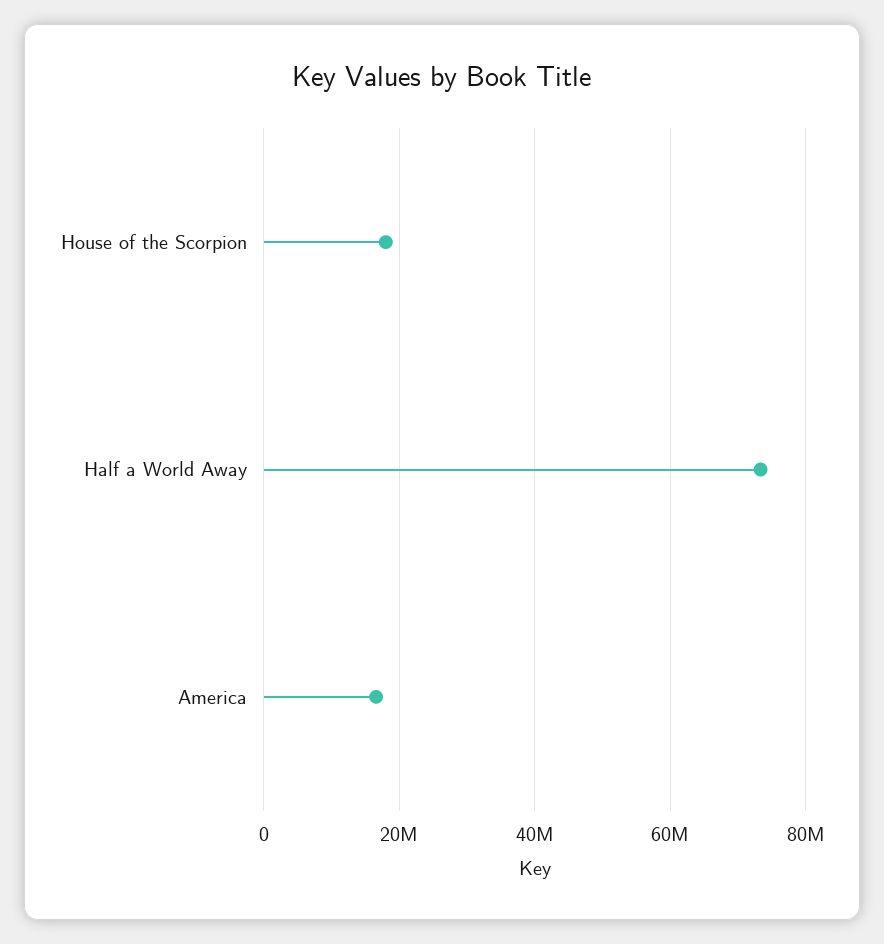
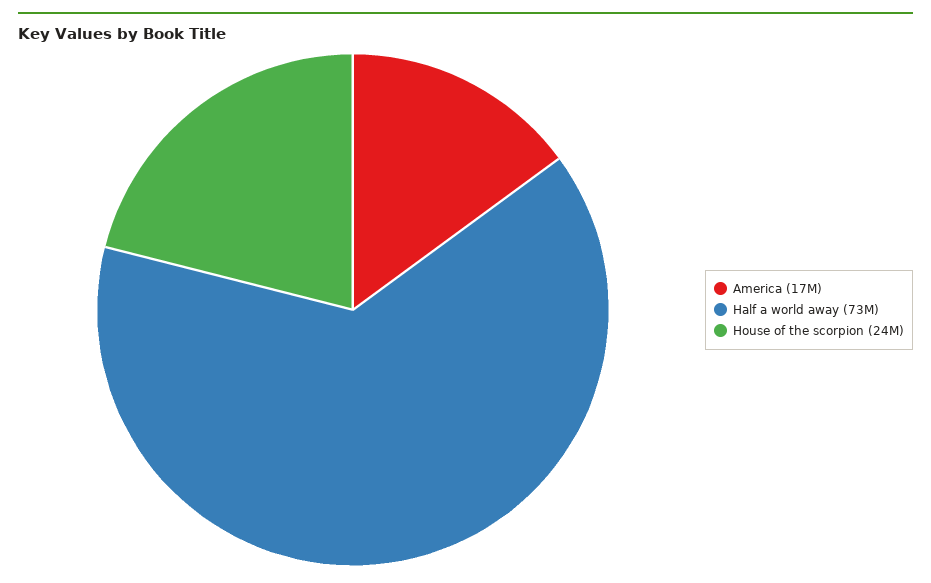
  {
-   "House of the Scorpion": 18000000,
+   "House of the Scorpion": 24000000,
    "Half a World Away": 73000000,
    "America": 17000000
  }

